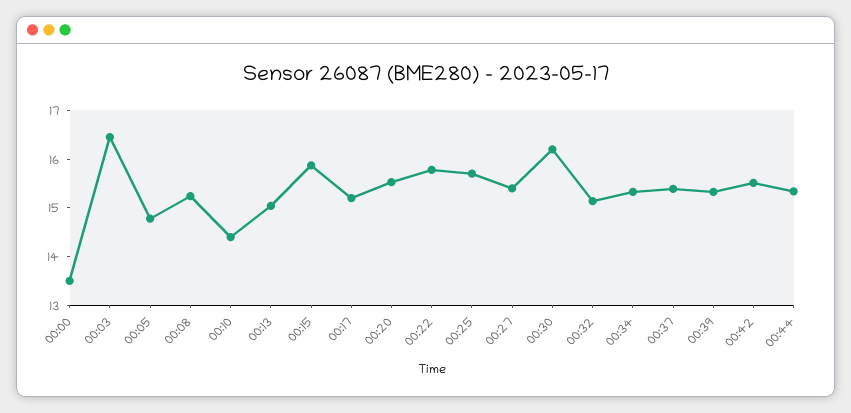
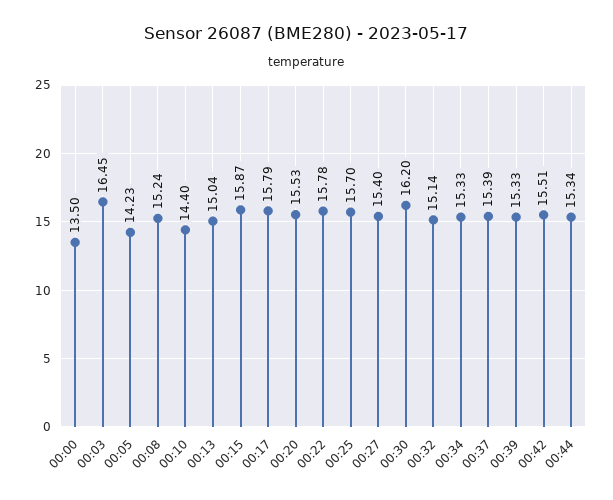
  {
    "00:00": 13.5,
    "00:03": 16.45,
-   "00:05": 14.8,
+   "00:05": 14.23,
    "00:08": 15.24,
    "00:10": 14.4,
    "00:13": 15.04,
    "00:15": 15.87,
-   "00:17": 15.2,
+   "00:17": 15.79,
    "00:20": 15.53,
    "00:22": 15.78,
    "00:25": 15.7,
    "00:27": 15.4,
    "00:30": 16.2,
    "00:32": 15.14,
    "00:34": 15.33,
    "00:37": 15.39,
    "00:39": 15.33,
    "00:42": 15.51,
    "00:44": 15.34
  }

